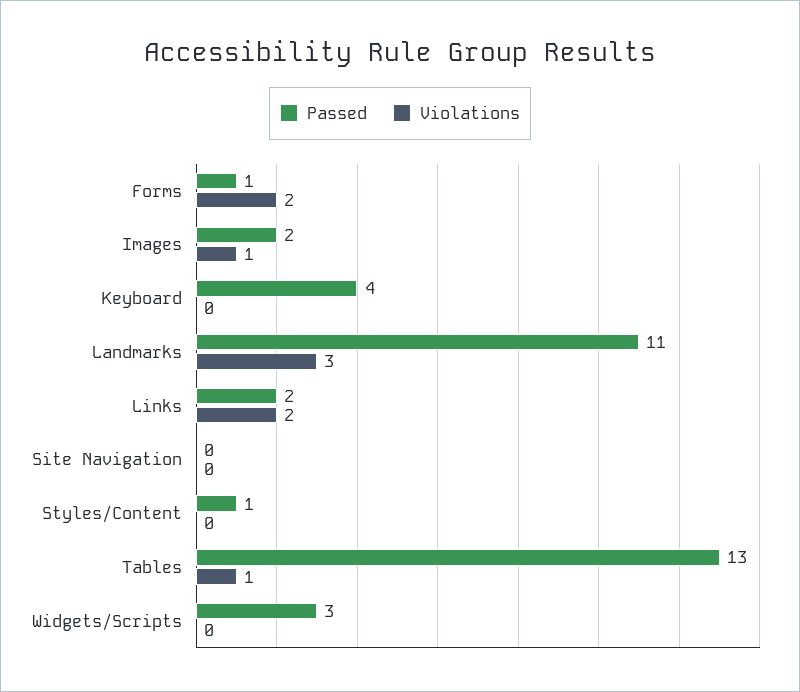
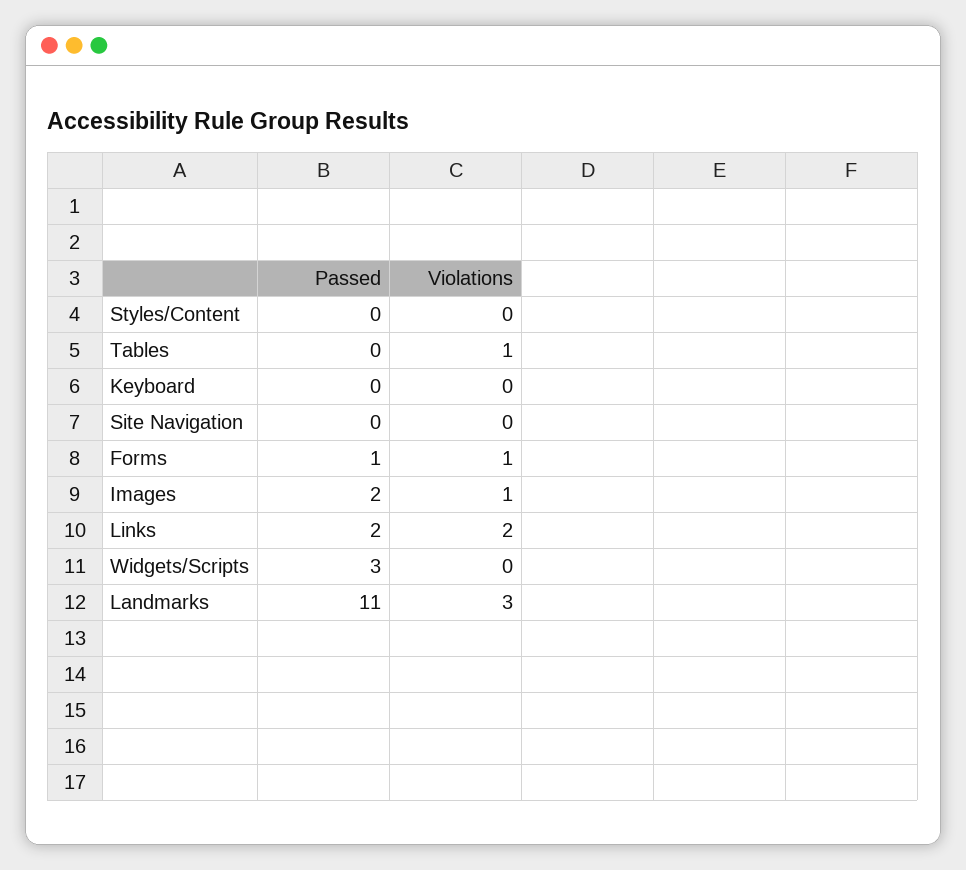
  {
    "Passed": {
      "Forms": 1,
      "Images": 2,
-     "Keyboard": 4,
+     "Keyboard": 0,
      "Landmarks": 11,
      "Links": 2,
      "Site Navigation": 0,
-     "Styles/Content": 1,
+     "Styles/Content": 0,
-     "Tables": 13,
+     "Tables": 0,
      "Widgets/Scripts": 3
    },
    "Violations": {
-     "Forms": 2,
+     "Forms": 1,
      "Images": 1,
      "Keyboard": 0,
      "Landmarks": 3,
      "Links": 2,
      "Site Navigation": 0,
      "Styles/Content": 0,
      "Tables": 1,
      "Widgets/Scripts": 0
    }
  }

